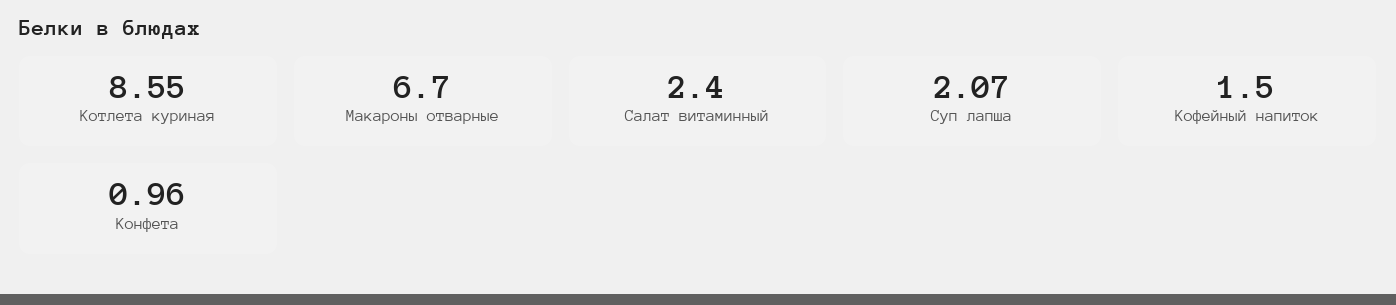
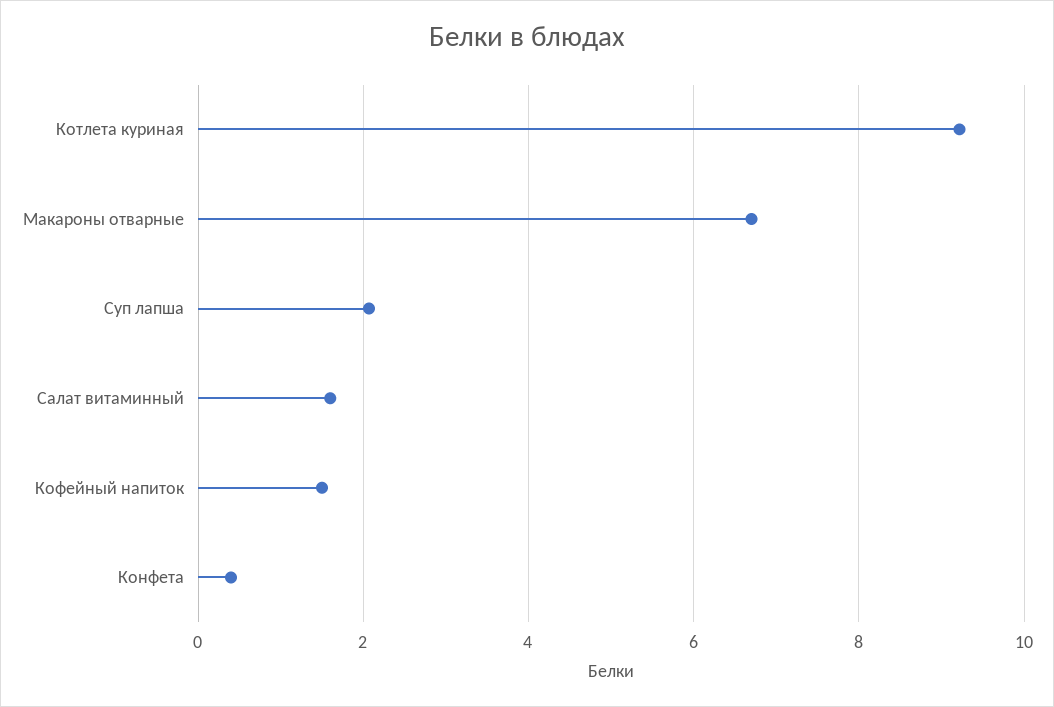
  {
-   "Котлета куриная": 8.55,
+   "Котлета куриная": 9.2,
    "Макароны отварные": 6.7,
-   "Салат витаминный": 2.4,
+   "Салат витаминный": 1.6,
    "Суп лапша": 2.07,
    "Кофейный напиток": 1.5,
-   "Конфета": 0.96
+   "Конфета": 0.4
  }

